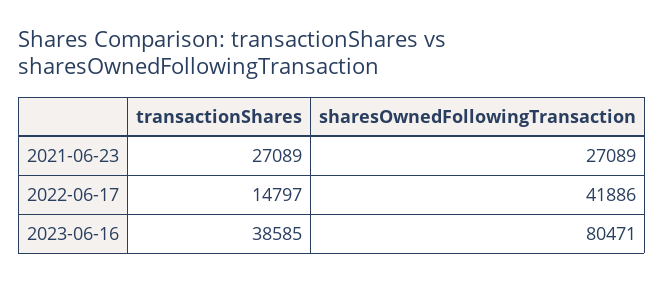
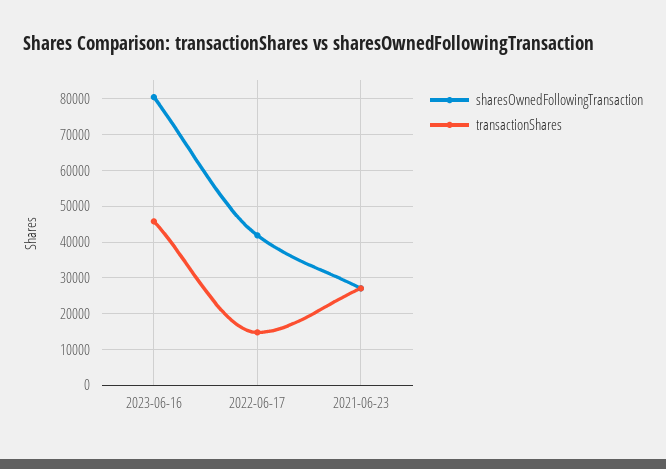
  {
    "transactionShares": {
      "2021-06-23": 27089,
      "2022-06-17": 14797,
-     "2023-06-16": 38585
+     "2023-06-16": 46000
    },
    "sharesOwnedFollowingTransaction": {
      "2021-06-23": 27089,
      "2022-06-17": 41886,
      "2023-06-16": 80471
    }
  }

